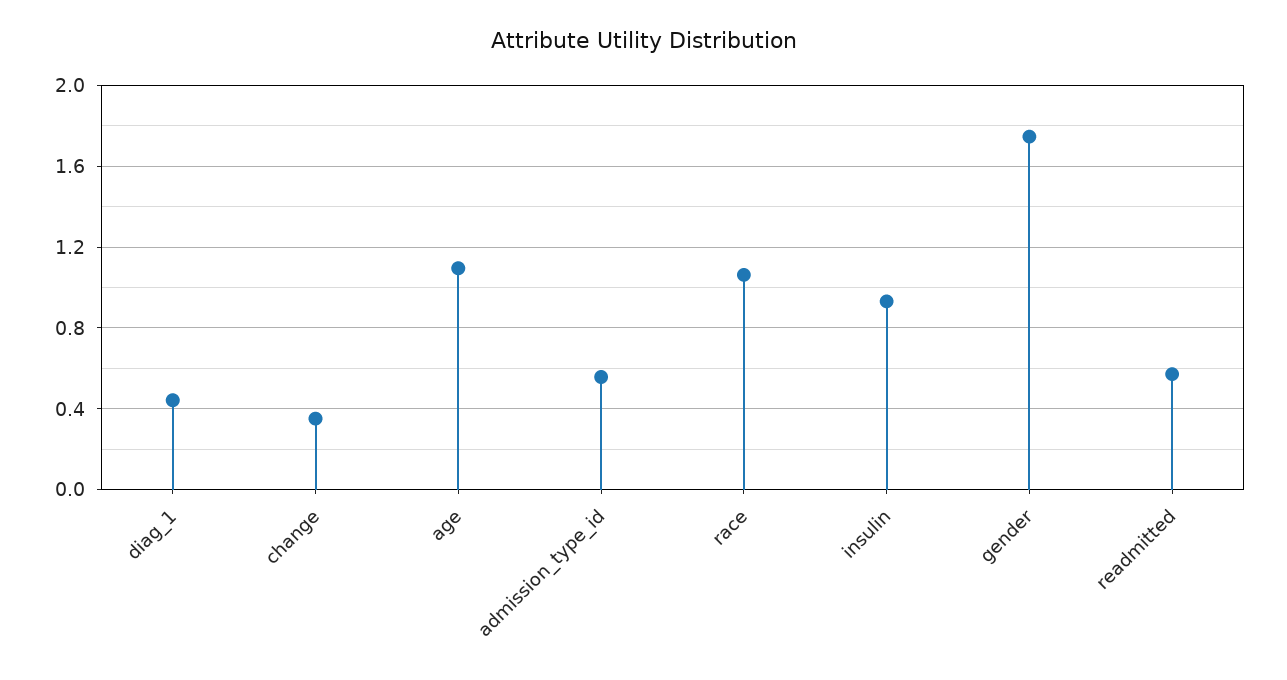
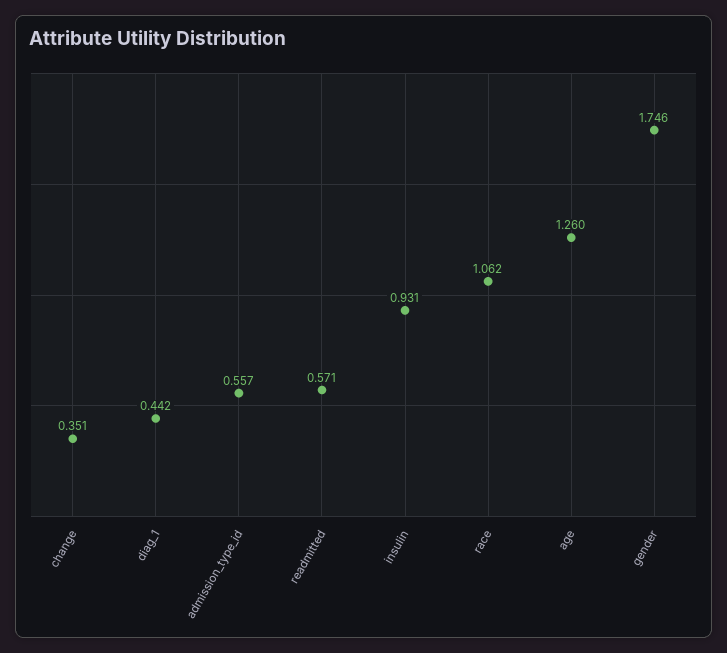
  {
    "diag_1": 0.442,
    "change": 0.351,
-   "age": 1.1,
+   "age": 1.26,
    "admission_type_id": 0.557,
    "race": 1.062,
    "insulin": 0.931,
    "gender": 1.746,
    "readmitted": 0.571
  }

